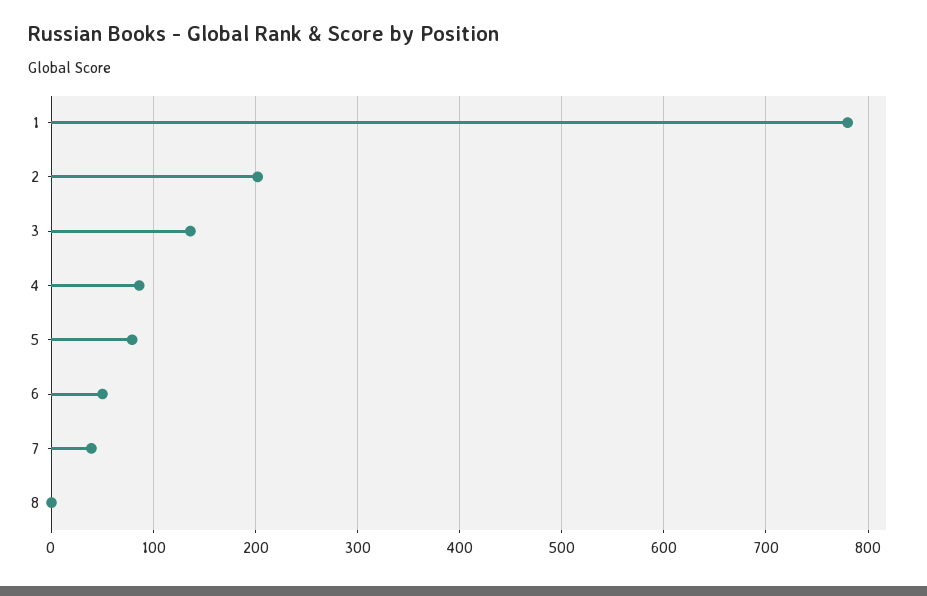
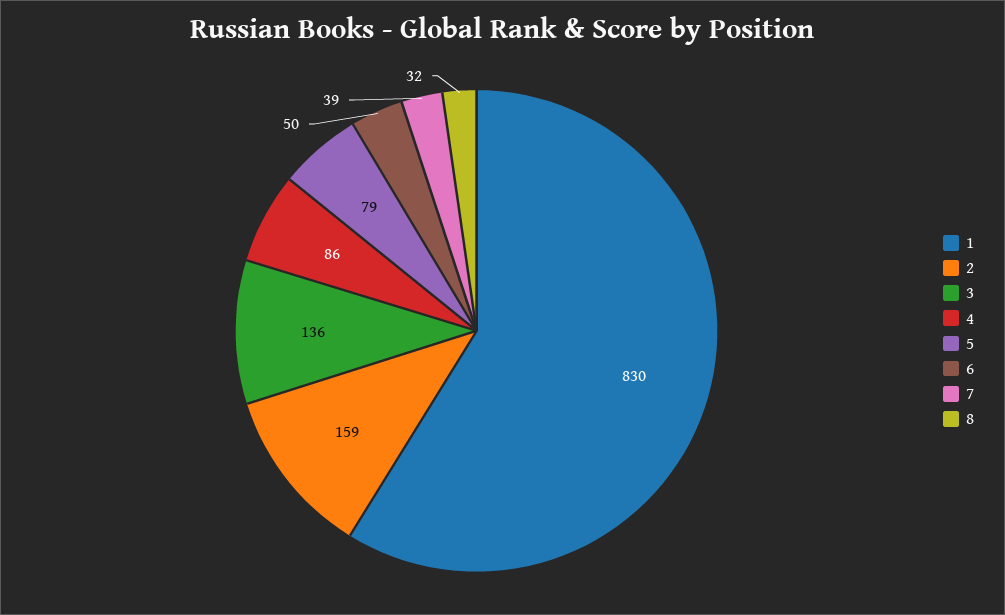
  {
-   "1": 780,
+   "1": 830,
-   "2": 200,
+   "2": 159,
    "3": 136,
    "4": 86,
    "5": 79,
    "6": 50,
    "7": 39,
-   "8": 0
+   "8": 32
  }

